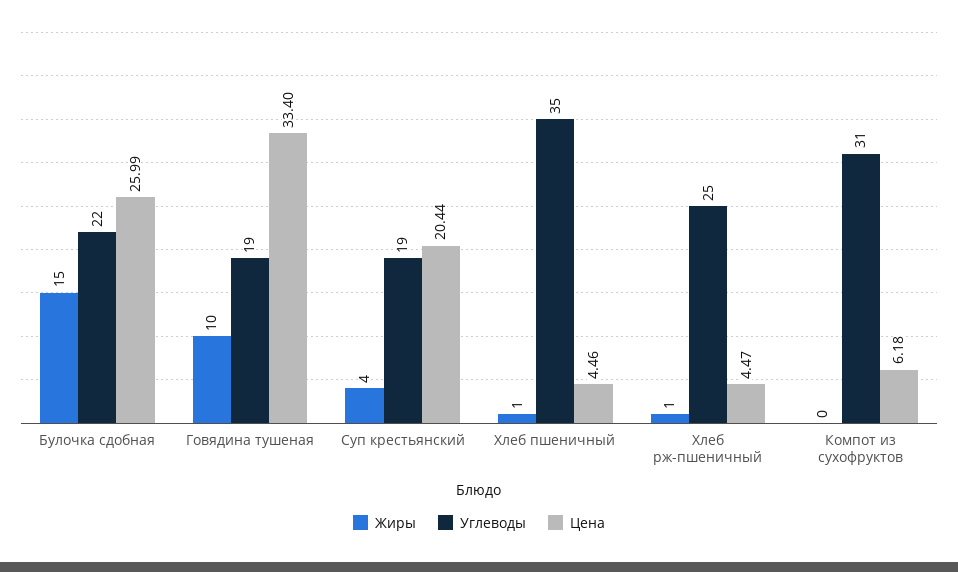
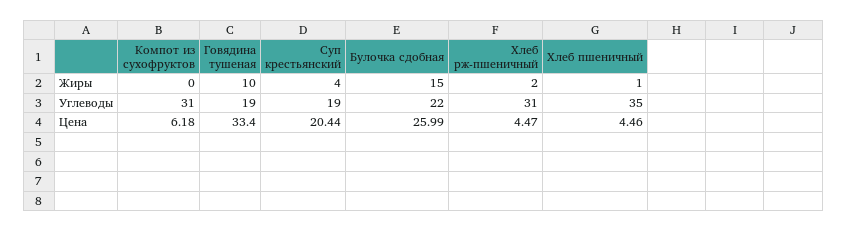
  {
    "Жиры": {
      "Булочка сдобная": 15,
      "Говядина тушеная": 10,
      "Суп крестьянский": 4,
      "Хлеб пшеничный": 1,
-     "Хлеб рж-пшеничный": 1,
+     "Хлеб рж-пшеничный": 2,
      "Компот из сухофруктов": 0
    },
    "Углеводы": {
      "Булочка сдобная": 22,
      "Говядина тушеная": 19,
      "Суп крестьянский": 19,
      "Хлеб пшеничный": 35,
-     "Хлеб рж-пшеничный": 25,
+     "Хлеб рж-пшеничный": 31,
      "Компот из сухофруктов": 31
    },
    "Цена": {
      "Булочка сдобная": 25.99,
      "Говядина тушеная": 33.4,
      "Суп крестьянский": 20.44,
      "Хлеб пшеничный": 4.46,
      "Хлеб рж-пшеничный": 4.47,
      "Компот из сухофруктов": 6.18
    }
  }

